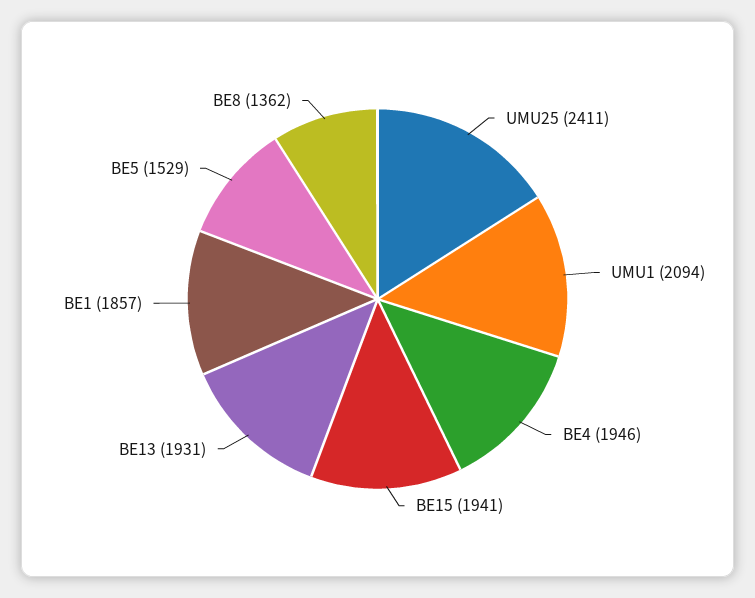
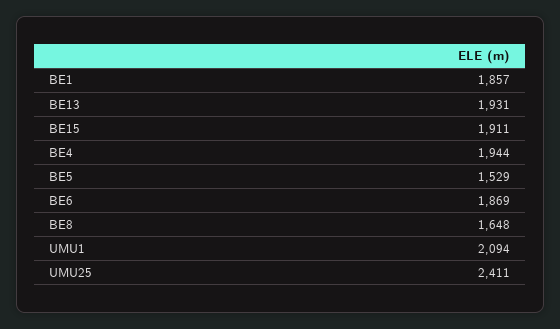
  {
    "UMU25": 2411,
    "UMU1": 2094,
-   "BE4": 1946,
+   "BE4": 1944,
-   "BE15": 1941,
+   "BE15": 1911,
    "BE13": 1931,
    "BE1": 1857,
    "BE5": 1529,
-   "BE8": 1362
+   "BE8": 1648,
+   "BE6": 1869
  }

